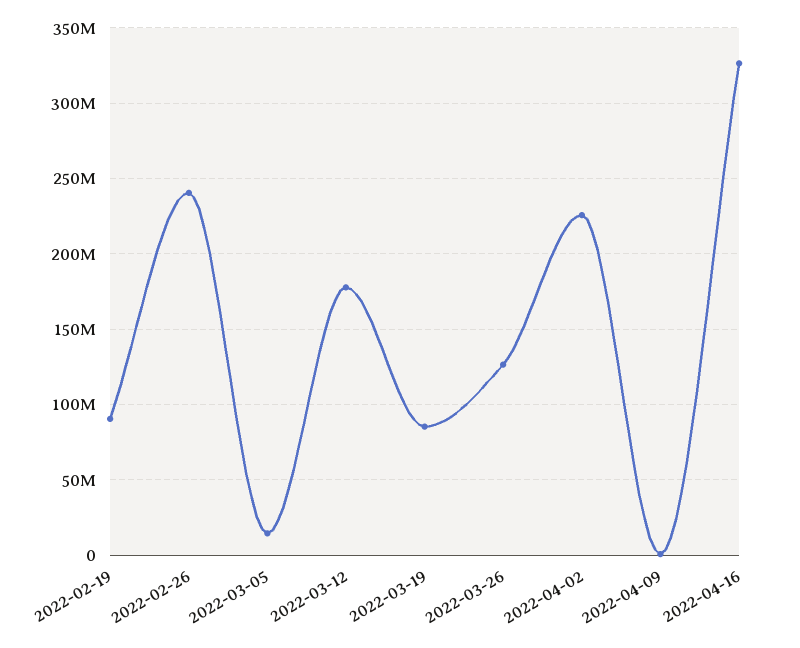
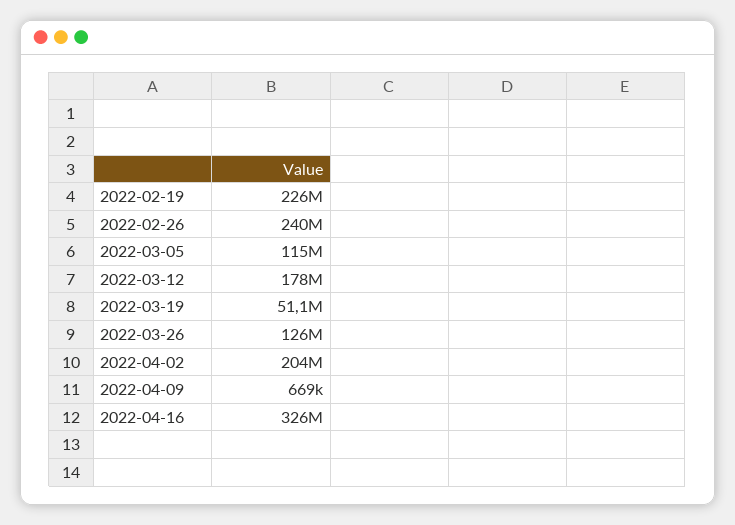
  {
-   "2022-02-19": 90000000,
+   "2022-02-19": 226000000,
    "2022-02-26": 240000000,
-   "2022-03-05": 15000000,
+   "2022-03-05": 115000000,
    "2022-03-12": 178000000,
-   "2022-03-19": 85000000,
+   "2022-03-19": 51100000,
    "2022-03-26": 126000000,
-   "2022-04-02": 225000000,
+   "2022-04-02": 204000000,
    "2022-04-09": 669000,
    "2022-04-16": 326000000
  }

